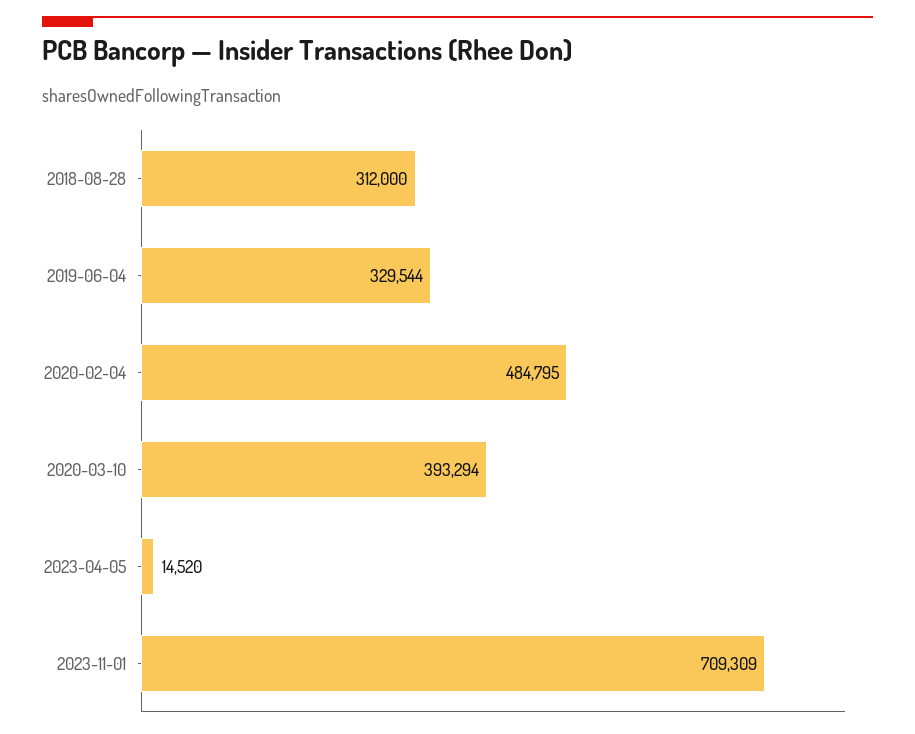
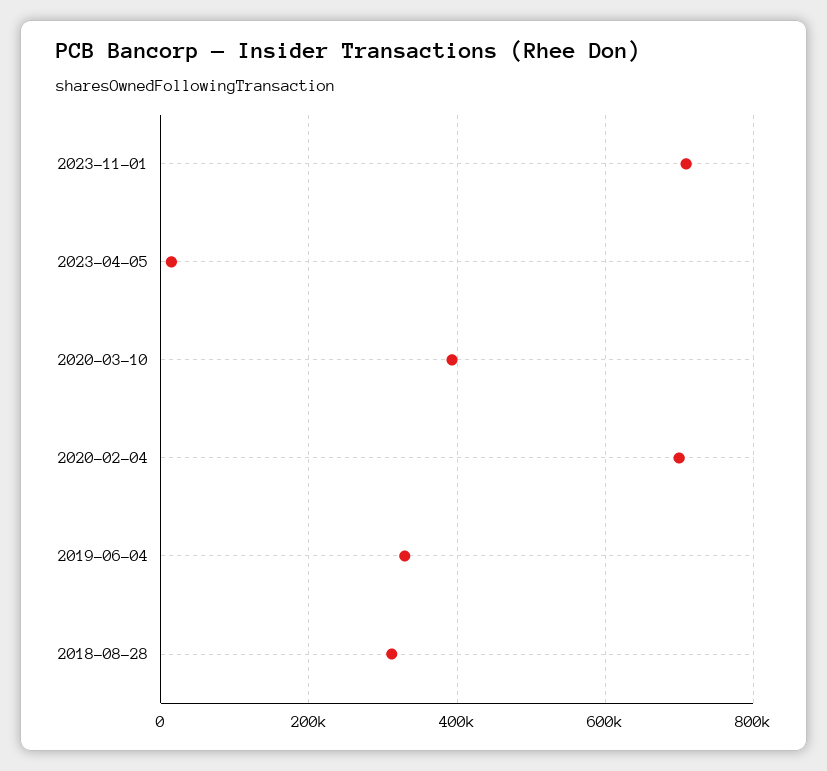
  {
    "2018-08-28": 312000,
    "2019-06-04": 329544,
-   "2020-02-04": 484795,
+   "2020-02-04": 700000,
    "2020-03-10": 393294,
    "2023-04-05": 14520,
    "2023-11-01": 709309
  }

